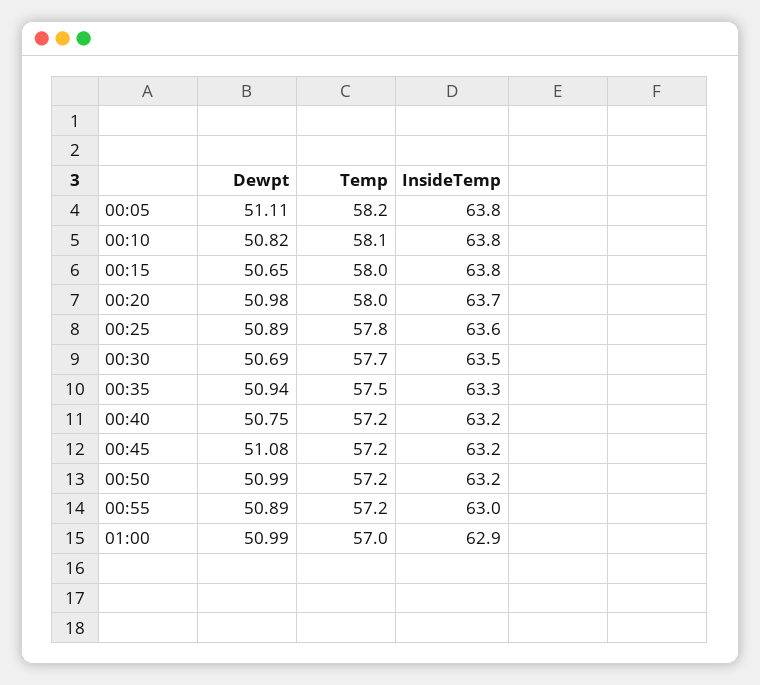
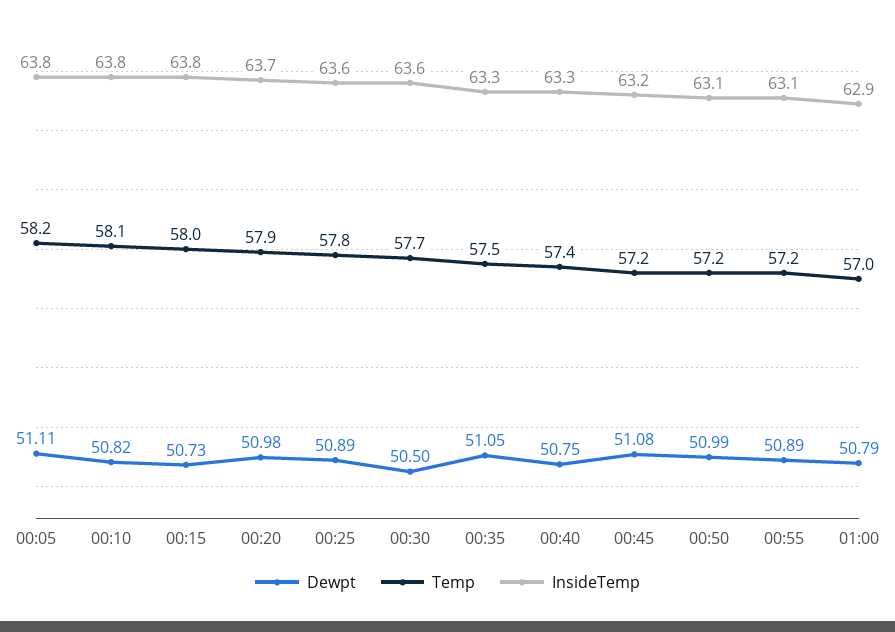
  {
    "Dewpt": {
      "00:05": 51.11,
      "00:10": 50.82,
-     "00:15": 50.65,
+     "00:15": 50.73,
      "00:20": 50.98,
      "00:25": 50.89,
-     "00:30": 50.69,
+     "00:30": 50.5,
-     "00:35": 50.94,
+     "00:35": 51.05,
      "00:40": 50.75,
      "00:45": 51.08,
      "00:50": 50.99,
      "00:55": 50.89,
-     "01:00": 50.99
+     "01:00": 50.79
    },
    "Temp": {
      "00:05": 58.2,
      "00:10": 58.1,
      "00:15": 58,
-     "00:20": 58,
+     "00:20": 57.9,
      "00:25": 57.8,
      "00:30": 57.7,
      "00:35": 57.5,
-     "00:40": 57.2,
+     "00:40": 57.4,
      "00:45": 57.2,
      "00:50": 57.2,
      "00:55": 57.2,
      "01:00": 57
    },
    "InsideTemp": {
      "00:05": 63.8,
      "00:10": 63.8,
      "00:15": 63.8,
      "00:20": 63.7,
      "00:25": 63.6,
-     "00:30": 63.5,
+     "00:30": 63.6,
      "00:35": 63.3,
-     "00:40": 63.2,
+     "00:40": 63.3,
      "00:45": 63.2,
-     "00:50": 63.2,
+     "00:50": 63.1,
-     "00:55": 63,
+     "00:55": 63.1,
      "01:00": 62.9
    }
  }

